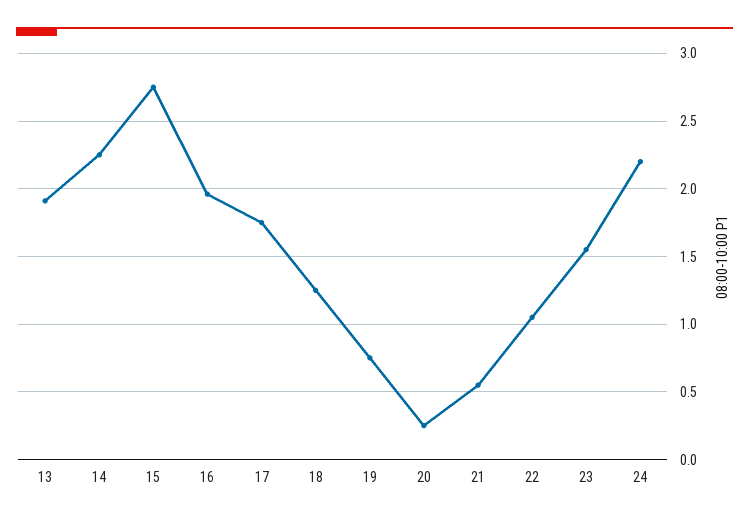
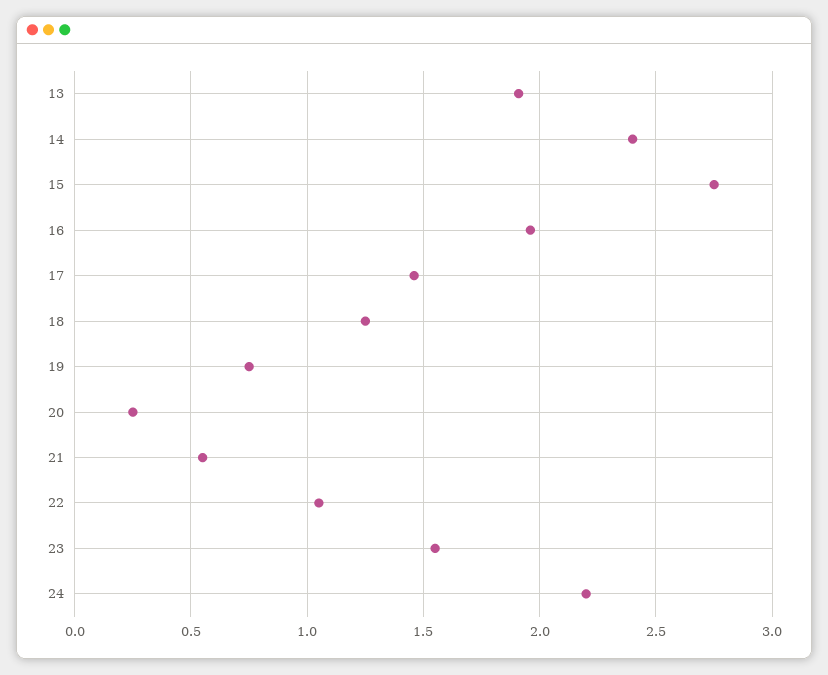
  {
    "13": 1.9,
-   "14": 2.25,
+   "14": 2.4,
    "15": 2.75,
    "16": 1.95,
-   "17": 1.75,
+   "17": 1.45,
    "18": 1.25,
    "19": 0.75,
    "20": 0.25,
    "21": 0.55,
    "22": 1.05,
    "23": 1.55,
    "24": 2.2
  }

